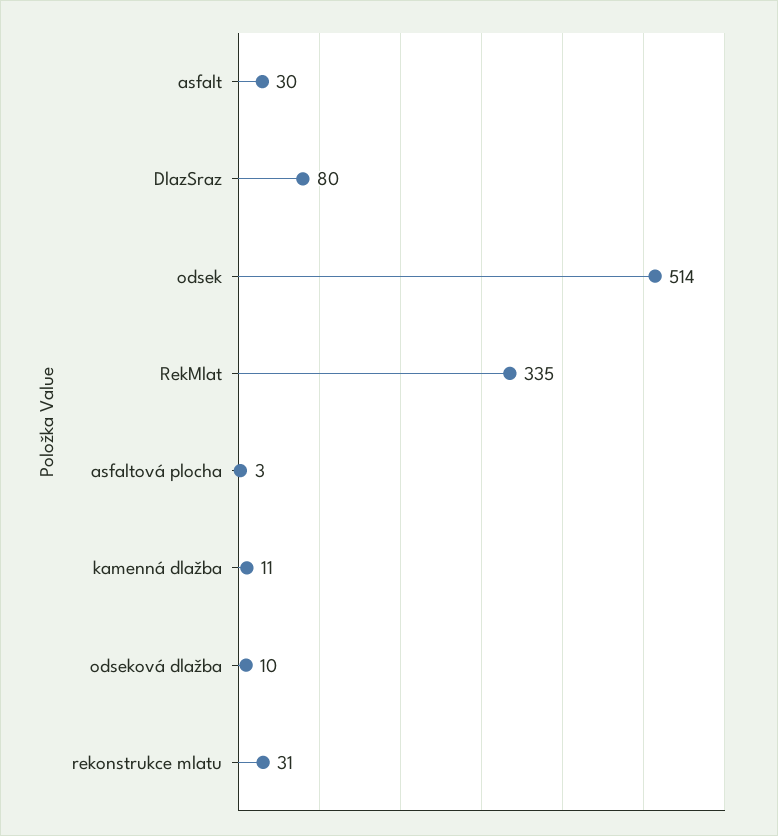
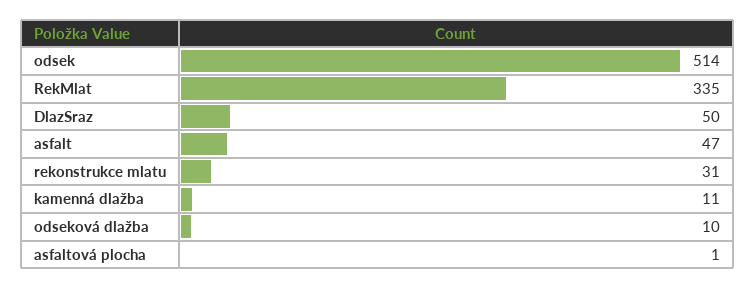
  {
-   "asfalt": 30,
+   "asfalt": 47,
-   "DlazSraz": 80,
+   "DlazSraz": 50,
    "odsek": 514,
    "RekMlat": 335,
-   "asfaltová plocha": 3,
+   "asfaltová plocha": 1,
    "kamenná dlažba": 11,
    "odseková dlažba": 10,
    "rekonstrukce mlatu": 31
  }

